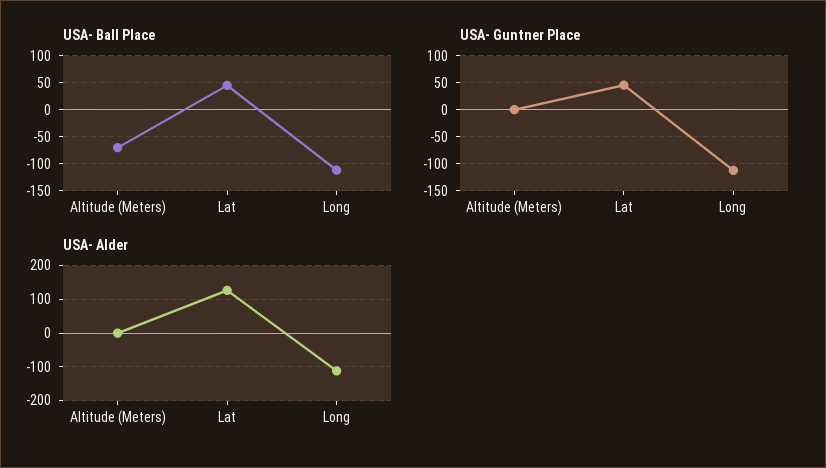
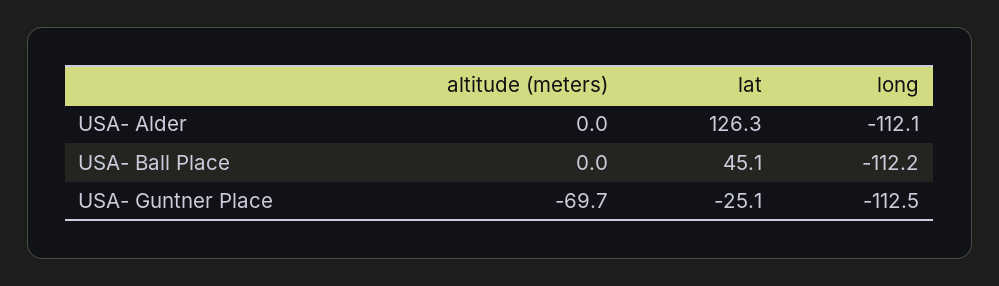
  {
    "USA- Ball Place": {
-     "Altitude (Meters)": -75,
+     "Altitude (Meters)": 0,
      "Lat": 45.1,
      "Long": -112.2
    },
    "USA- Guntner Place": {
-     "Altitude (Meters)": 0,
+     "Altitude (Meters)": -69.7,
-     "Lat": 50,
+     "Lat": -25.1,
      "Long": -112.5
    },
    "USA- Alder": {
      "Altitude (Meters)": 0,
      "Lat": 126.3,
      "Long": -112.1
    }
  }

